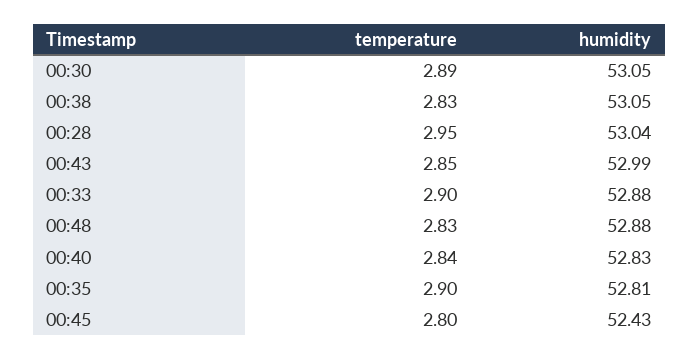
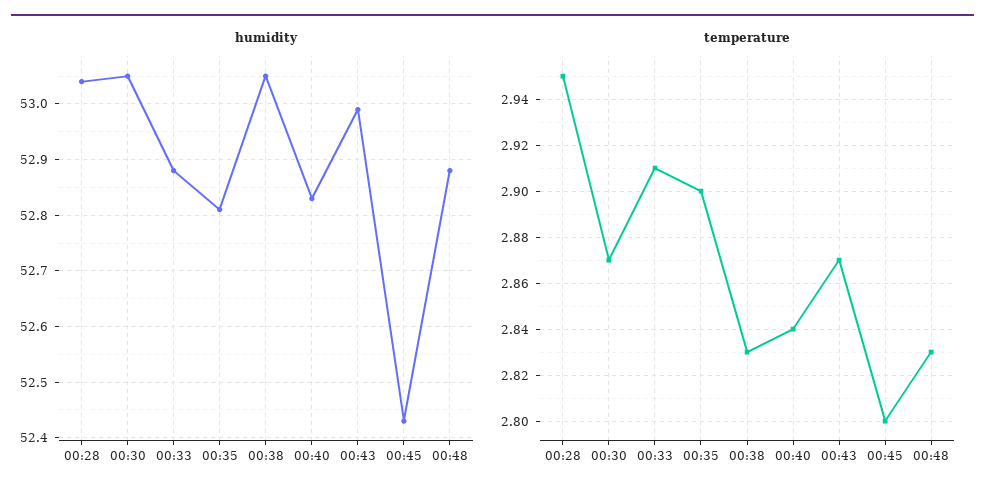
  {
    "temperature": {
-     "00:30": 2.89,
+     "00:30": 2.87,
      "00:38": 2.83,
      "00:28": 2.95,
-     "00:43": 2.85,
+     "00:43": 2.87,
-     "00:33": 2.9,
+     "00:33": 2.91,
      "00:48": 2.83,
      "00:40": 2.84,
      "00:35": 2.9,
      "00:45": 2.8
    },
    "humidity": {
      "00:30": 53.05,
      "00:38": 53.05,
      "00:28": 53.04,
      "00:43": 52.99,
      "00:33": 52.88,
      "00:48": 52.88,
      "00:40": 52.83,
      "00:35": 52.81,
      "00:45": 52.43
    }
  }

